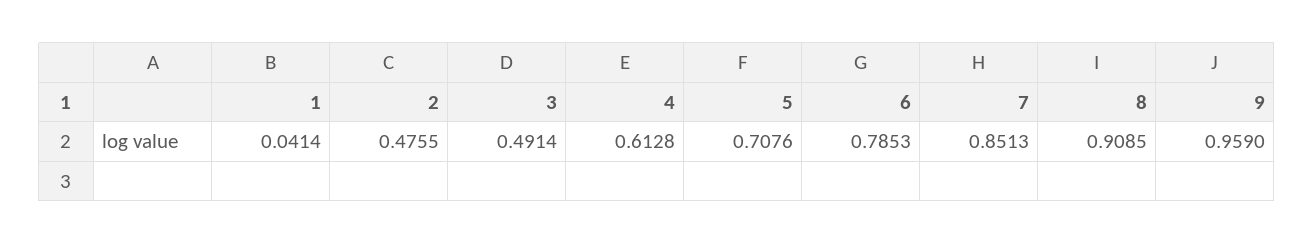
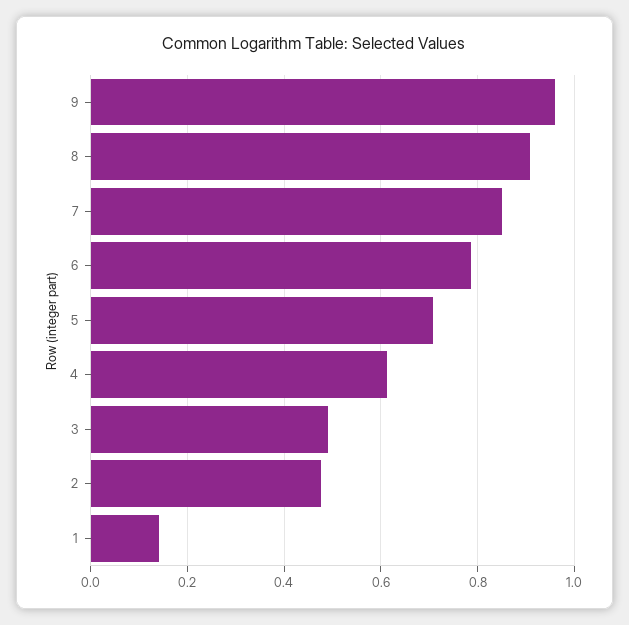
  {
-   "1": 0.0414,
+   "1": 0.14,
    "2": 0.4755,
    "3": 0.4914,
    "4": 0.6128,
    "5": 0.7076,
    "6": 0.7853,
    "7": 0.8513,
    "8": 0.9085,
    "9": 0.959
  }

